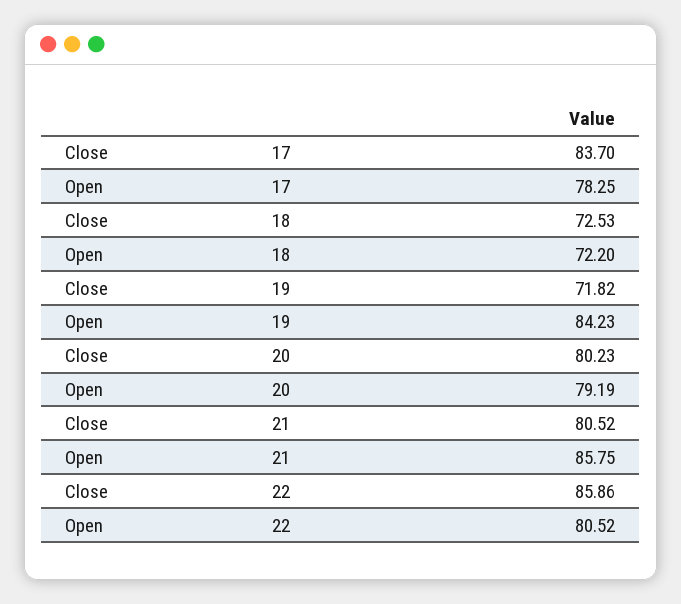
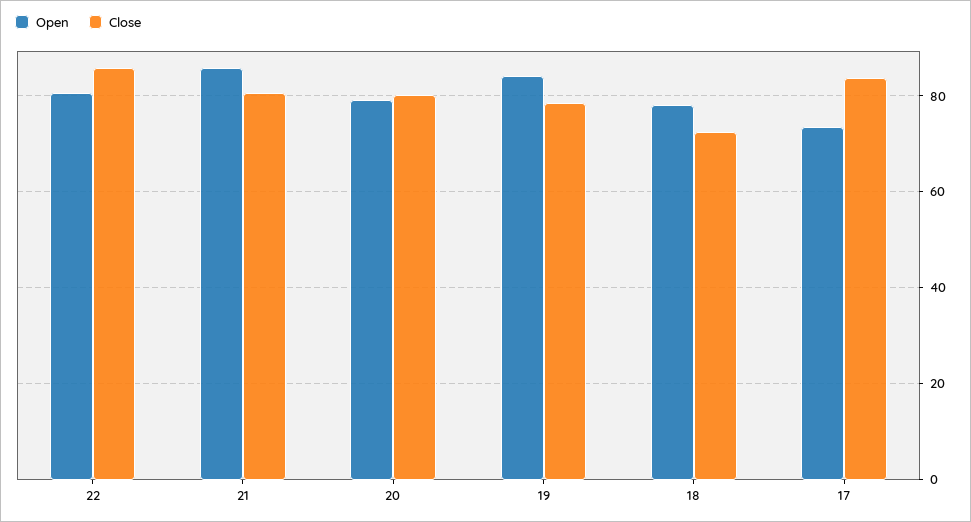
  {
    "Close": {
      "17": 83.7,
      "18": 72.53,
-     "19": 71.82,
+     "19": 78,
      "20": 80.23,
      "21": 80.52,
      "22": 85.86
    },
    "Open": {
-     "17": 78.25,
+     "17": 74,
-     "18": 72.2,
+     "18": 78,
      "19": 84.23,
      "20": 79.19,
      "21": 85.75,
      "22": 80.52
    }
  }

